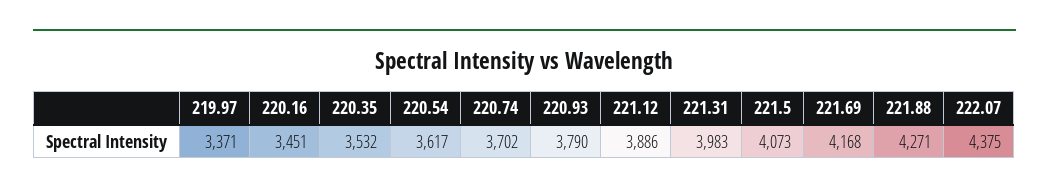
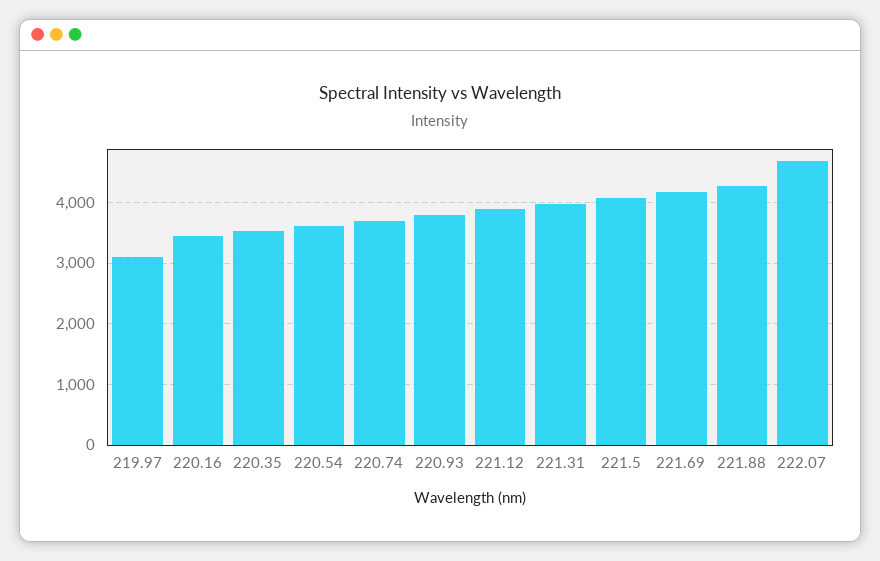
  {
-   "219.97": 3371,
+   "219.97": 3100,
    "220.16": 3451,
    "220.35": 3532,
    "220.54": 3617,
    "220.74": 3702,
    "220.93": 3790,
    "221.12": 3886,
    "221.31": 3983,
    "221.5": 4073,
    "221.69": 4168,
    "221.88": 4271,
-   "222.07": 4375
+   "222.07": 4700
  }

